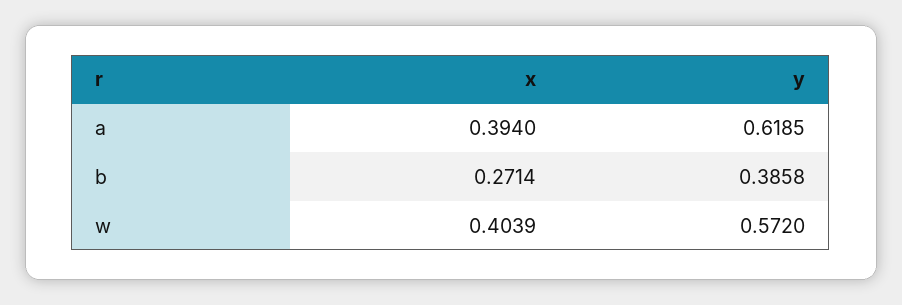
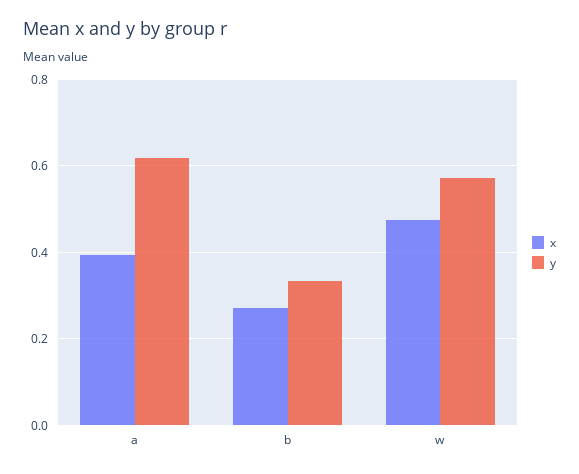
  {
    "x": {
      "a": 0.394,
      "b": 0.2714,
-     "w": 0.4039
+     "w": 0.48
    },
    "y": {
      "a": 0.6185,
-     "b": 0.3858,
+     "b": 0.34,
      "w": 0.572
    }
  }

